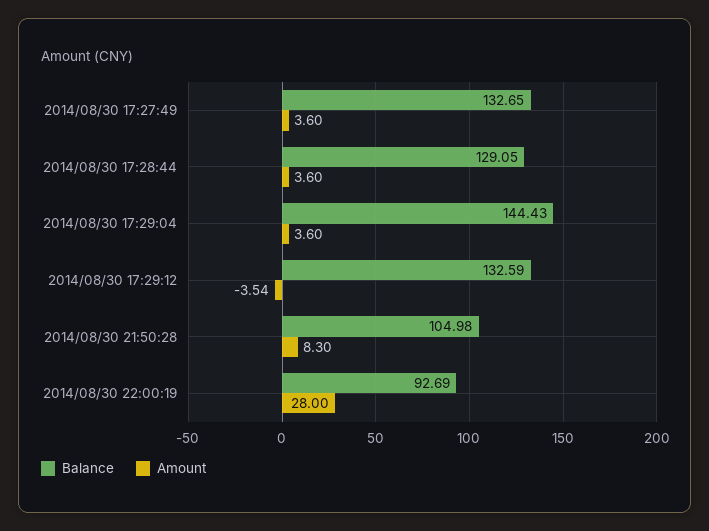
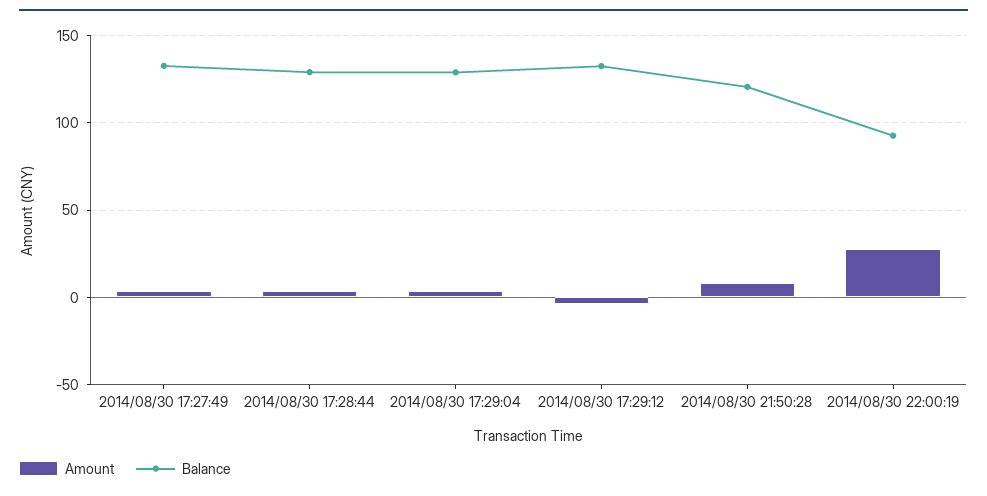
  {
    "Balance": {
      "2014/08/30 17:27:49": 132.65,
      "2014/08/30 17:28:44": 129.05,
-     "2014/08/30 17:29:04": 144.43,
+     "2014/08/30 17:29:04": 130,
      "2014/08/30 17:29:12": 132.59,
-     "2014/08/30 21:50:28": 104.98,
+     "2014/08/30 21:50:28": 120,
      "2014/08/30 22:00:19": 92.69
    },
    "Amount": {
      "2014/08/30 17:27:49": 3.6,
      "2014/08/30 17:28:44": 3.6,
      "2014/08/30 17:29:04": 3.6,
      "2014/08/30 17:29:12": -3.54,
      "2014/08/30 21:50:28": 8.3,
      "2014/08/30 22:00:19": 28
    }
  }

